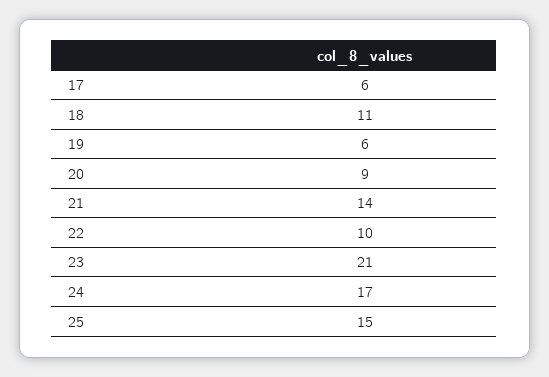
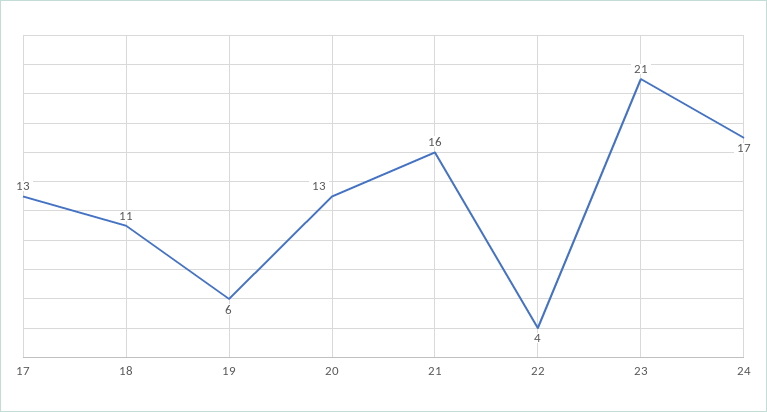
  {
-   "17": 6,
+   "17": 13,
    "18": 11,
    "19": 6,
-   "20": 9,
+   "20": 13,
-   "21": 14,
+   "21": 16,
-   "22": 10,
+   "22": 4,
    "23": 21,
-   "24": 17,
+   "24": 17
-   "25": 15
  }

